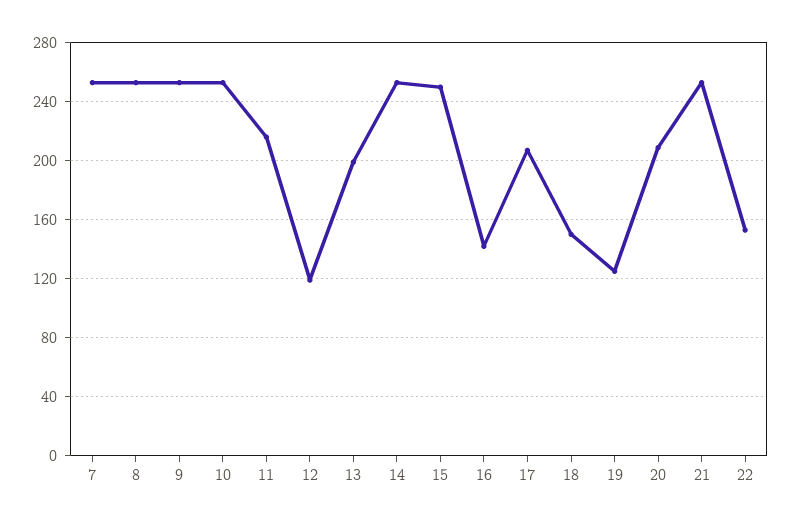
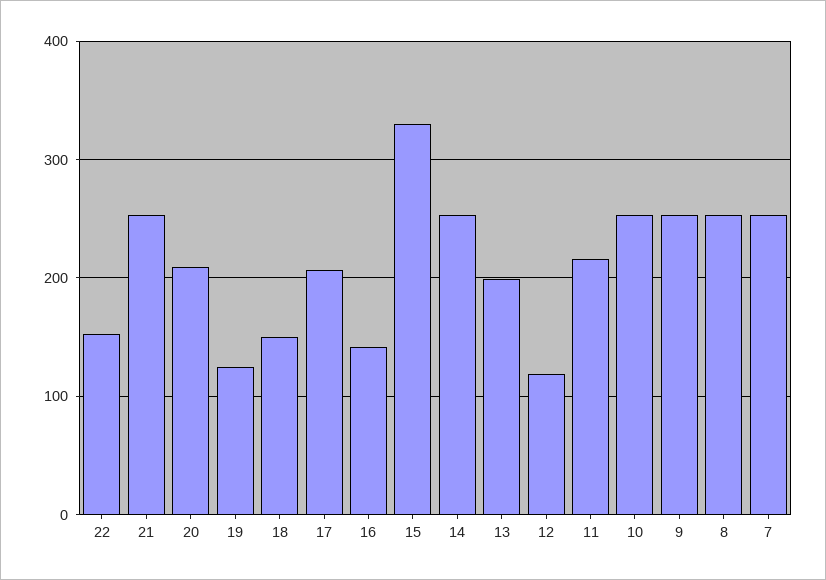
  {
    "7": 255,
    "8": 255,
    "9": 255,
    "10": 255,
    "11": 215,
    "12": 120,
    "13": 200,
    "14": 255,
-   "15": 250,
+   "15": 330,
    "16": 140,
    "17": 205,
    "18": 150,
    "19": 125,
    "20": 210,
    "21": 255,
    "22": 155
  }

